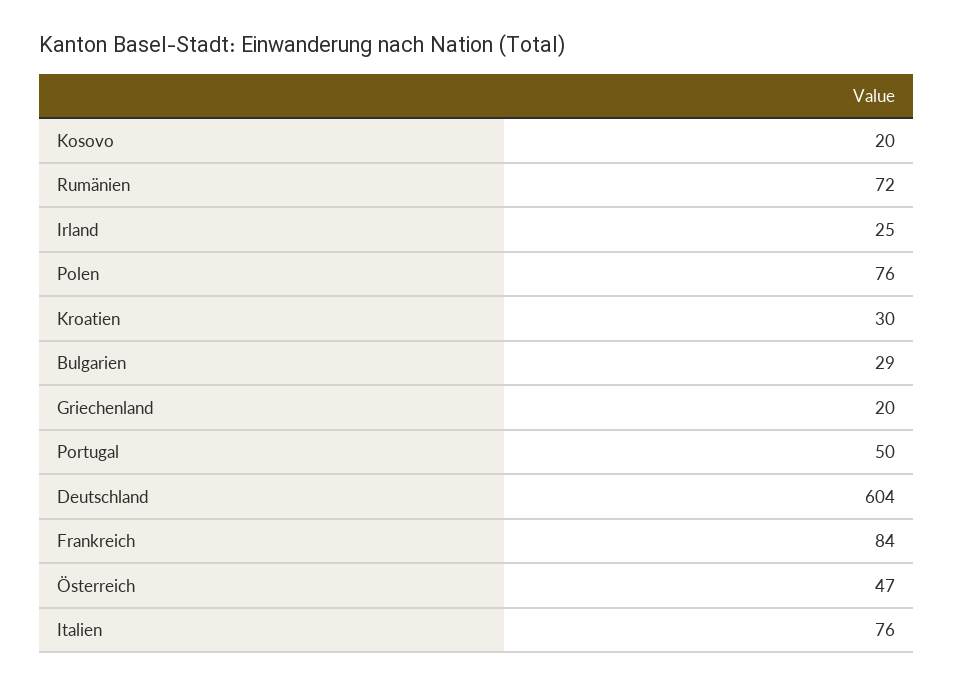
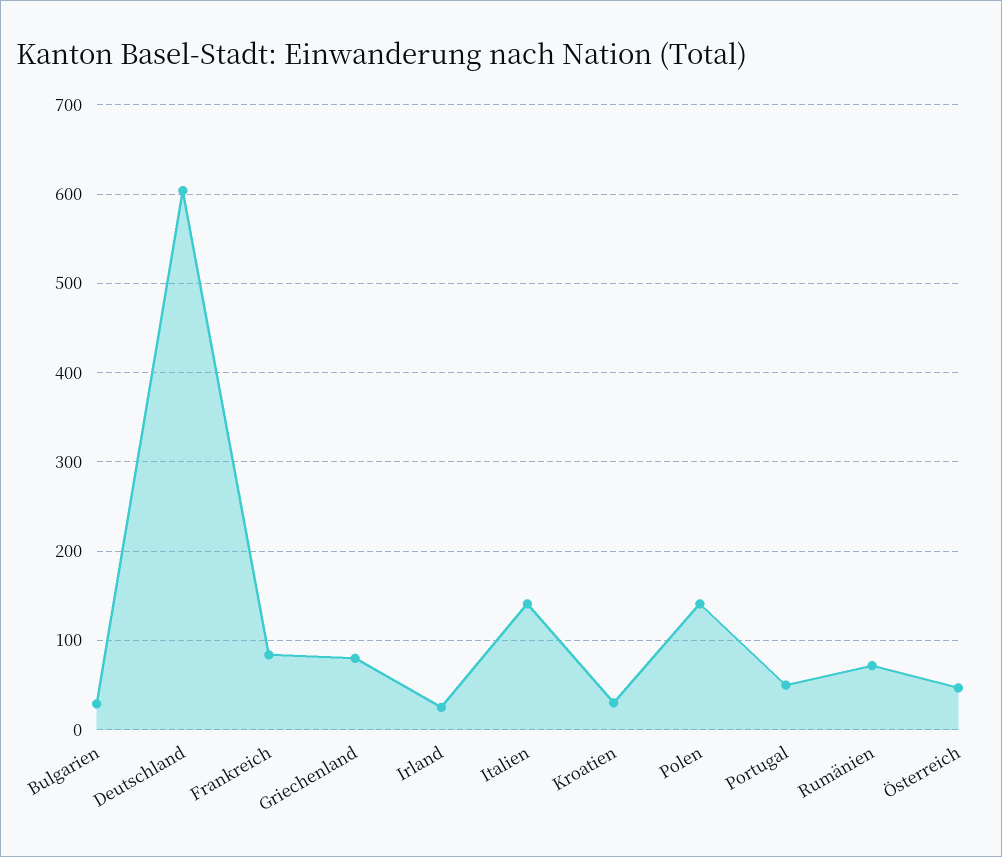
  {
-   "Kosovo": 20,
    "Rumänien": 72,
    "Irland": 25,
-   "Polen": 76,
+   "Polen": 140,
    "Kroatien": 30,
    "Bulgarien": 29,
-   "Griechenland": 20,
+   "Griechenland": 80,
    "Portugal": 50,
    "Deutschland": 604,
    "Frankreich": 84,
    "Österreich": 47,
-   "Italien": 76
+   "Italien": 140
  }

